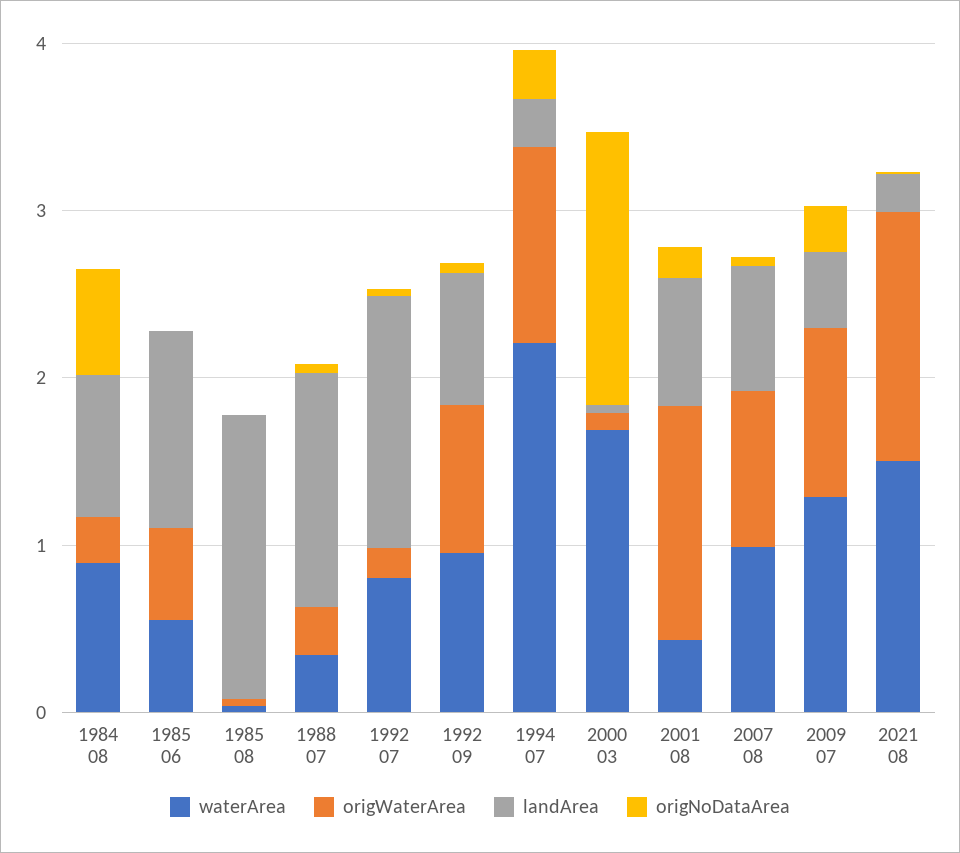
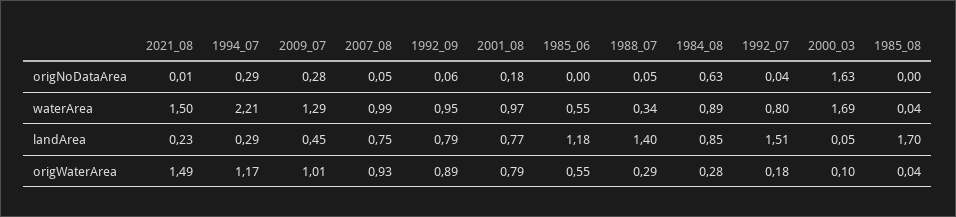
  {
    "waterArea": {
      "1984 08": 0.89,
      "1985 06": 0.55,
      "1985 08": 0.04,
      "1988 07": 0.34,
      "1992 07": 0.8,
      "1992 09": 0.95,
      "1994 07": 2.21,
      "2000 03": 1.69,
-     "2001 08": 0.4,
+     "2001 08": 0.97,
      "2007 08": 0.99,
      "2009 07": 1.29,
      "2021 08": 1.5
    },
    "origWaterArea": {
      "1984 08": 0.28,
      "1985 06": 0.55,
      "1985 08": 0.04,
      "1988 07": 0.29,
      "1992 07": 0.18,
      "1992 09": 0.89,
      "1994 07": 1.17,
      "2000 03": 0.1,
-     "2001 08": 1.4,
+     "2001 08": 0.79,
      "2007 08": 0.93,
      "2009 07": 1.01,
      "2021 08": 1.49
    },
    "landArea": {
      "1984 08": 0.85,
      "1985 06": 1.18,
      "1985 08": 1.7,
      "1988 07": 1.4,
      "1992 07": 1.51,
      "1992 09": 0.79,
      "1994 07": 0.29,
      "2000 03": 0.05,
      "2001 08": 0.77,
      "2007 08": 0.75,
      "2009 07": 0.45,
      "2021 08": 0.23
    },
    "origNoDataArea": {
      "1984 08": 0.63,
      "1985 06": 0,
      "1985 08": 0,
      "1988 07": 0.05,
      "1992 07": 0.04,
      "1992 09": 0.06,
      "1994 07": 0.29,
      "2000 03": 1.63,
      "2001 08": 0.18,
      "2007 08": 0.05,
      "2009 07": 0.28,
      "2021 08": 0.01
    }
  }

